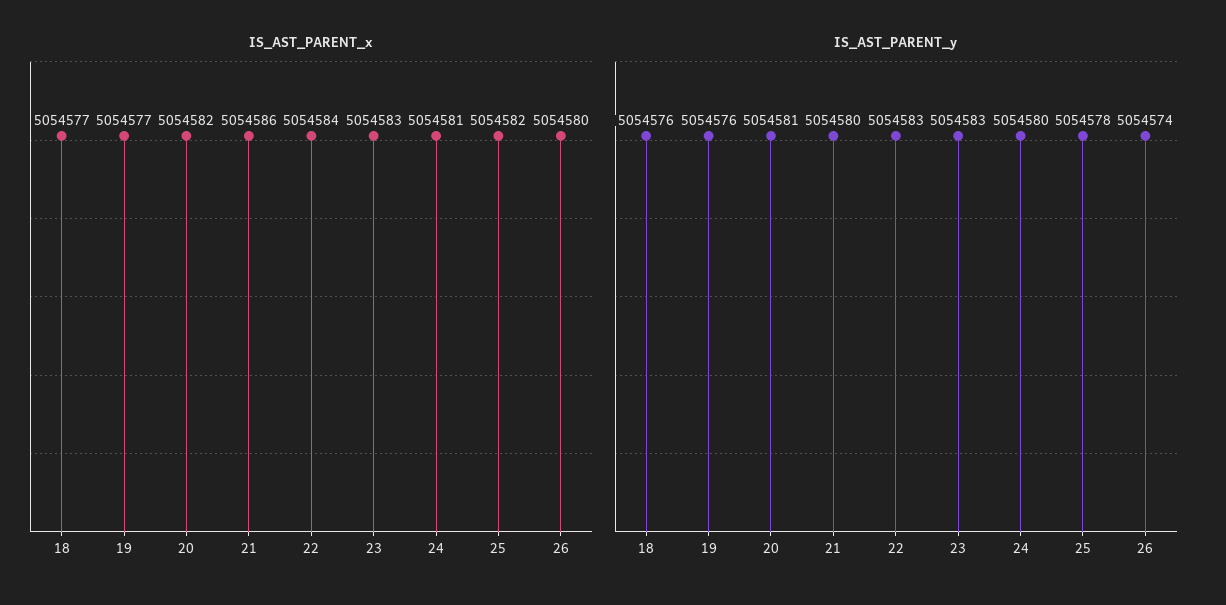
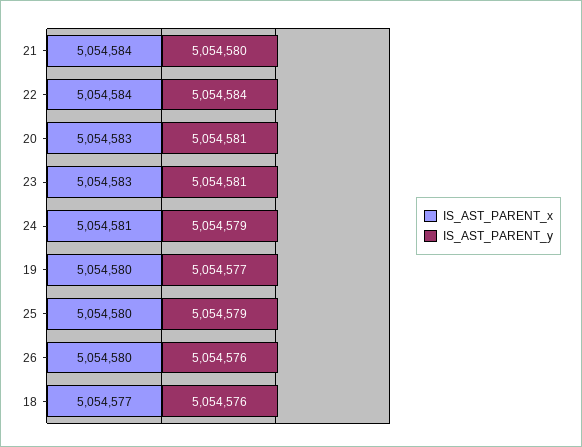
  {
    "IS_AST_PARENT_x": {
      "18": 5054577,
-     "19": 5054577,
+     "19": 5054580,
-     "20": 5054582,
+     "20": 5054583,
-     "21": 5054586,
+     "21": 5054584,
      "22": 5054584,
      "23": 5054583,
      "24": 5054581,
-     "25": 5054582,
+     "25": 5054580,
      "26": 5054580
    },
    "IS_AST_PARENT_y": {
      "18": 5054576,
-     "19": 5054576,
+     "19": 5054577,
      "20": 5054581,
      "21": 5054580,
-     "22": 5054583,
+     "22": 5054584,
-     "23": 5054583,
+     "23": 5054581,
-     "24": 5054580,
+     "24": 5054579,
-     "25": 5054578,
+     "25": 5054579,
-     "26": 5054574
+     "26": 5054576
    }
  }

